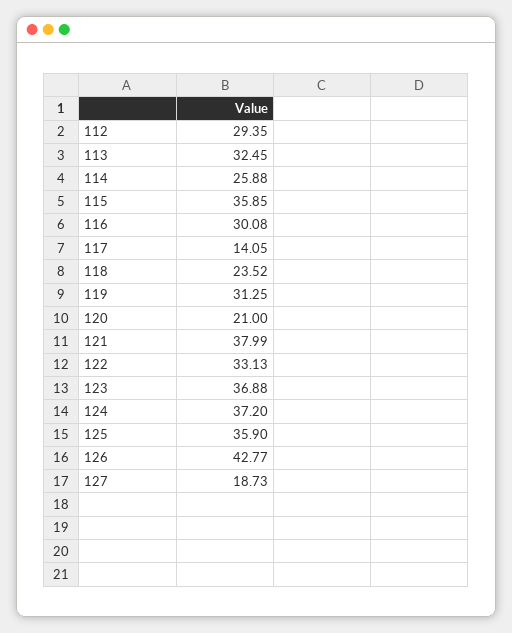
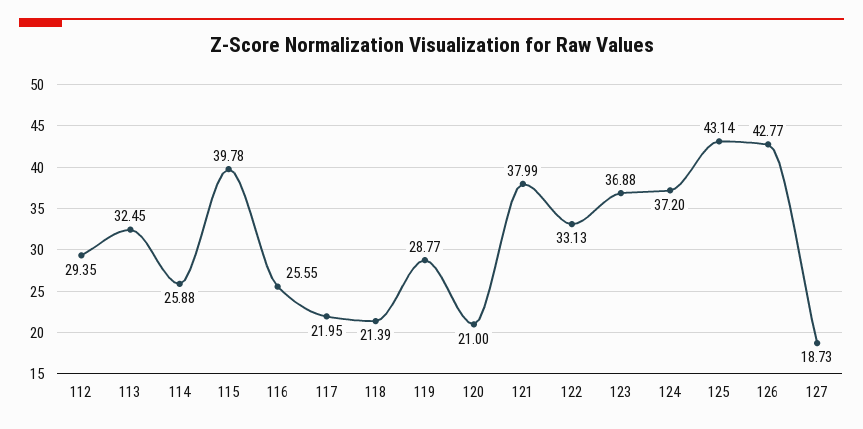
  {
    "112": 29.35,
    "113": 32.45,
    "114": 25.88,
-   "115": 35.85,
+   "115": 39.78,
-   "116": 30.08,
+   "116": 25.55,
-   "117": 14.05,
+   "117": 21.95,
-   "118": 23.52,
+   "118": 21.39,
-   "119": 31.25,
+   "119": 28.77,
    "120": 21,
    "121": 37.99,
    "122": 33.13,
    "123": 36.88,
    "124": 37.2,
-   "125": 35.9,
+   "125": 43.14,
    "126": 42.77,
    "127": 18.73
  }

